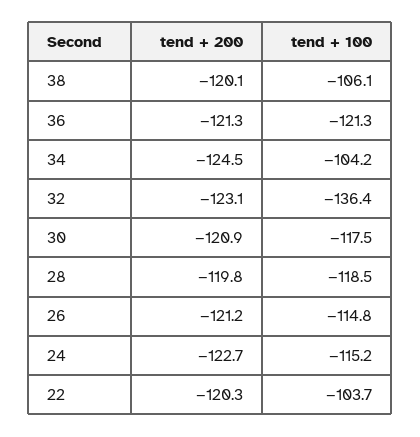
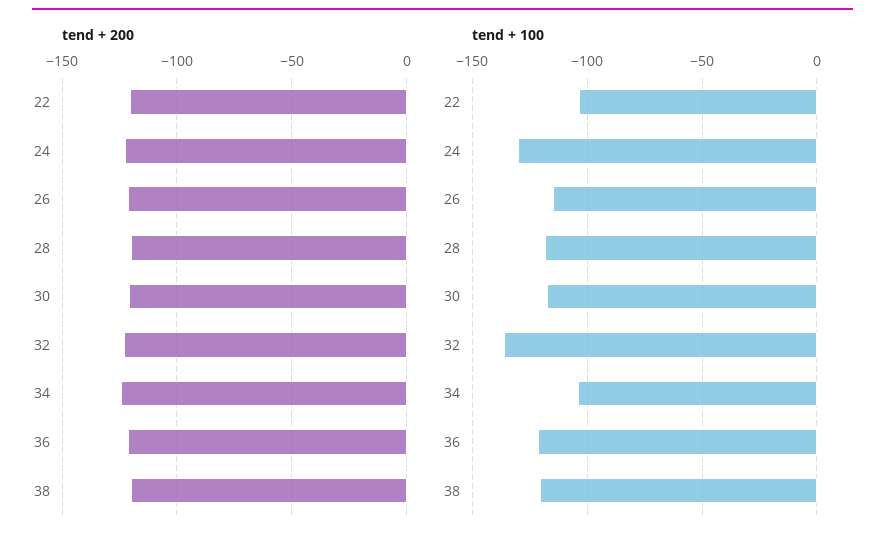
  {
    "tend + 200": {
      "38": -120.1,
      "36": -121.3,
      "34": -124.5,
      "32": -123.1,
      "30": -120.9,
      "28": -119.8,
      "26": -121.2,
      "24": -122.7,
      "22": -120.3
    },
    "tend + 100": {
-     "38": -106.1,
+     "38": -120,
      "36": -121.3,
      "34": -104.2,
      "32": -136.4,
      "30": -117.5,
      "28": -118.5,
      "26": -114.8,
-     "24": -115.2,
+     "24": -130,
      "22": -103.7
    }
  }

